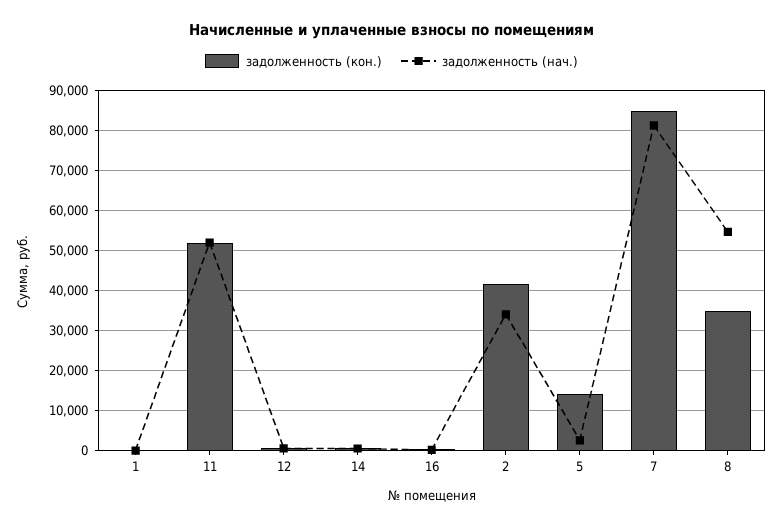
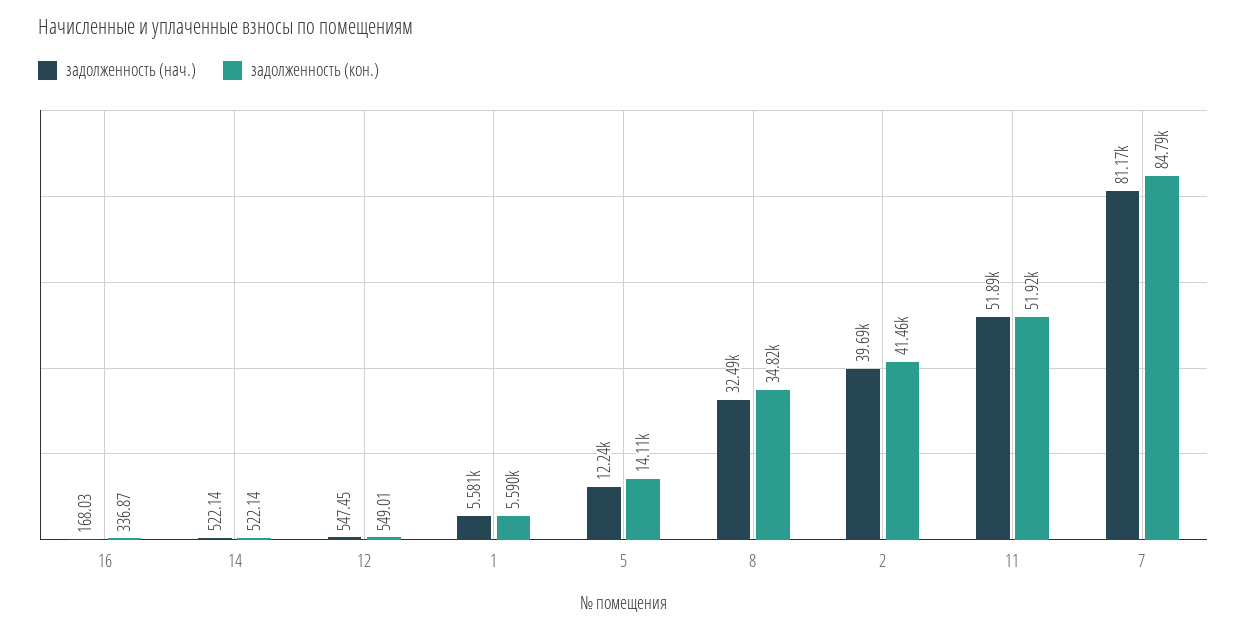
  {
    "задолженность (кон.)": {
-     "1": 0,
+     "1": 5590,
      "11": 51920,
      "12": 549.01,
      "14": 522.14,
      "16": 336.87,
      "2": 41460,
      "5": 14110,
      "7": 84790,
      "8": 34820
    },
    "задолженность (нач.)": {
-     "1": 0,
+     "1": 5581,
      "11": 51890,
      "12": 547.45,
      "14": 522.14,
      "16": 168.03,
-     "2": 34000,
+     "2": 39690,
-     "5": 2000,
+     "5": 12240,
      "7": 81170,
-     "8": 54000
+     "8": 32490
    }
  }

